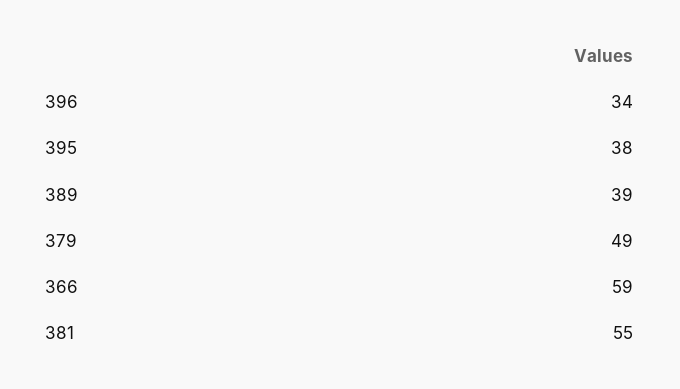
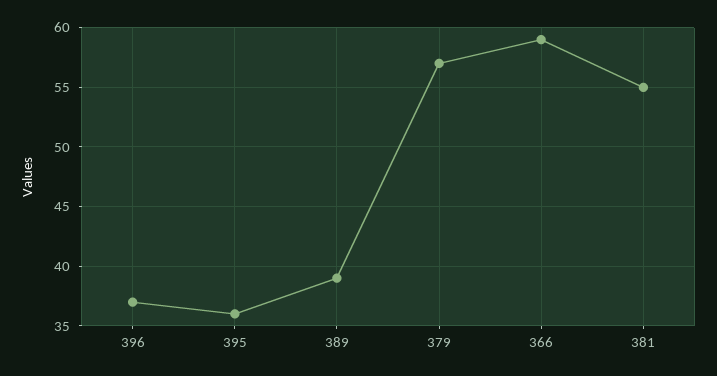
  {
-   "396": 34,
+   "396": 37,
-   "395": 38,
+   "395": 36,
    "389": 39,
-   "379": 49,
+   "379": 57,
    "366": 59,
    "381": 55
  }

